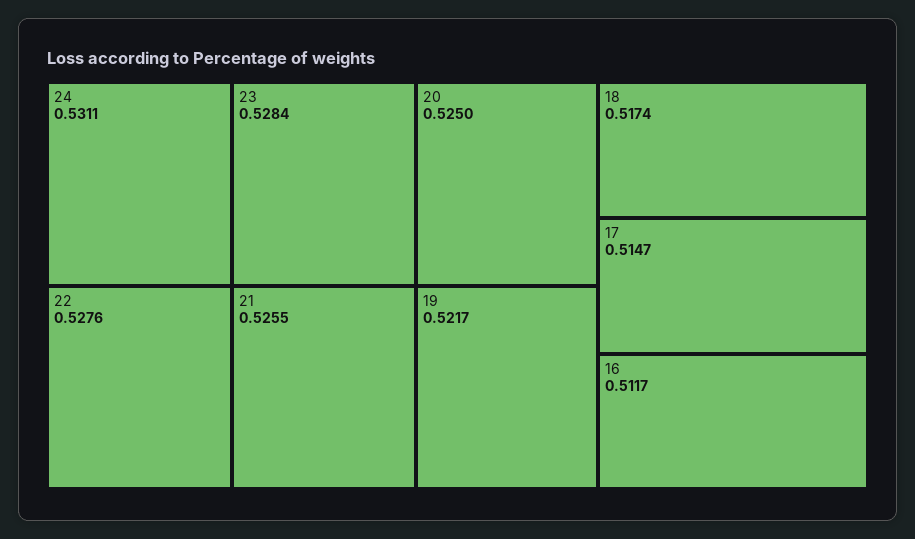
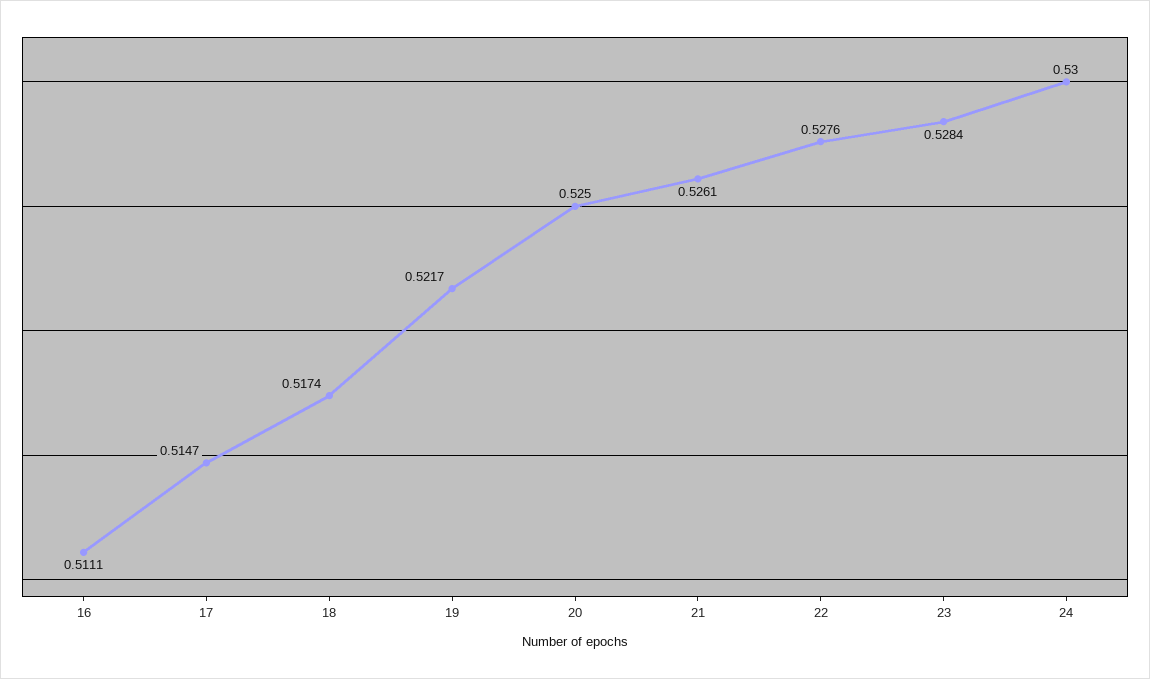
  {
-   "24": 0.5311,
+   "24": 0.53,
    "23": 0.5284,
    "22": 0.5276,
-   "21": 0.5255,
+   "21": 0.5261,
    "20": 0.525,
    "19": 0.5217,
    "18": 0.5174,
    "17": 0.5147,
-   "16": 0.5117
+   "16": 0.5111
  }

